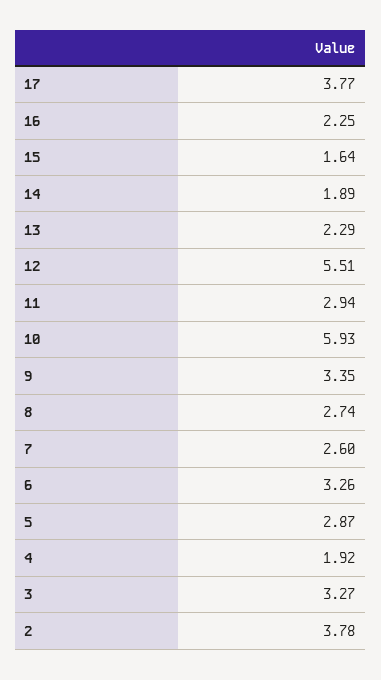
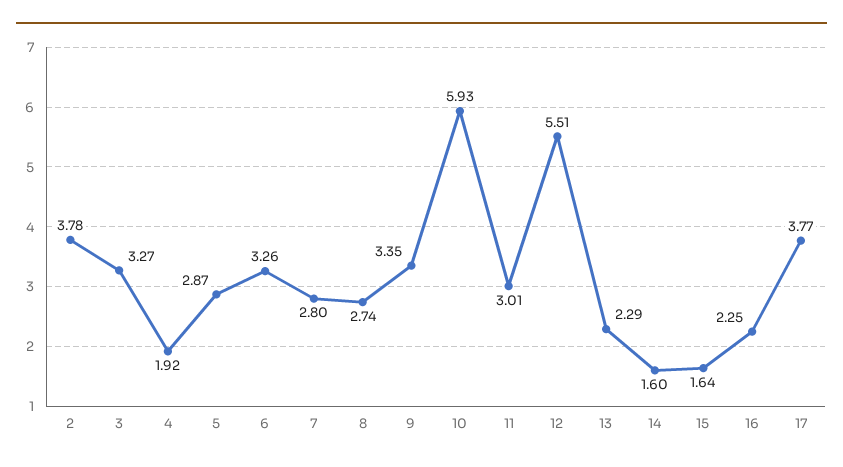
  {
    "17": 3.77,
    "16": 2.25,
    "15": 1.64,
-   "14": 1.89,
+   "14": 1.6,
    "13": 2.29,
    "12": 5.51,
-   "11": 2.94,
+   "11": 3.01,
    "10": 5.93,
    "9": 3.35,
    "8": 2.74,
-   "7": 2.6,
+   "7": 2.8,
    "6": 3.26,
    "5": 2.87,
    "4": 1.92,
    "3": 3.27,
    "2": 3.78
  }

